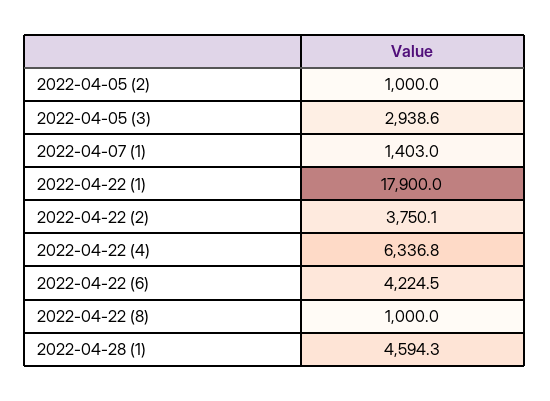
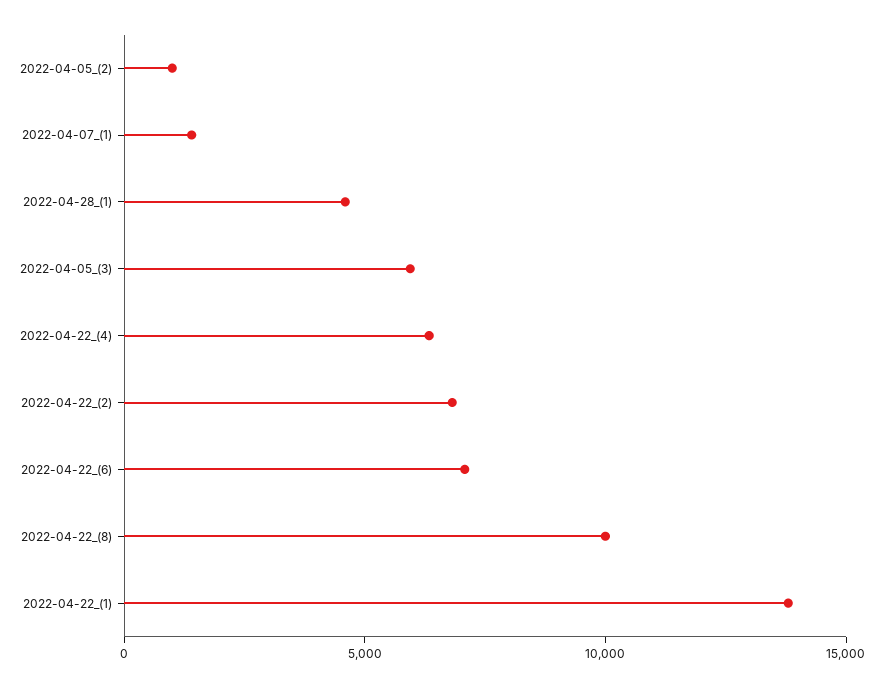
  {
    "2022-04-05 (2)": 1000,
-   "2022-04-05 (3)": 2938.6,
+   "2022-04-05 (3)": 6000,
    "2022-04-07 (1)": 1403,
-   "2022-04-22 (1)": 17900,
+   "2022-04-22 (1)": 14000,
-   "2022-04-22 (2)": 3750.1,
+   "2022-04-22 (2)": 7000,
    "2022-04-22 (4)": 6336.8,
-   "2022-04-22 (6)": 4224.5,
+   "2022-04-22 (6)": 7000,
-   "2022-04-22 (8)": 1000,
+   "2022-04-22 (8)": 10000,
    "2022-04-28 (1)": 4594.3
  }

